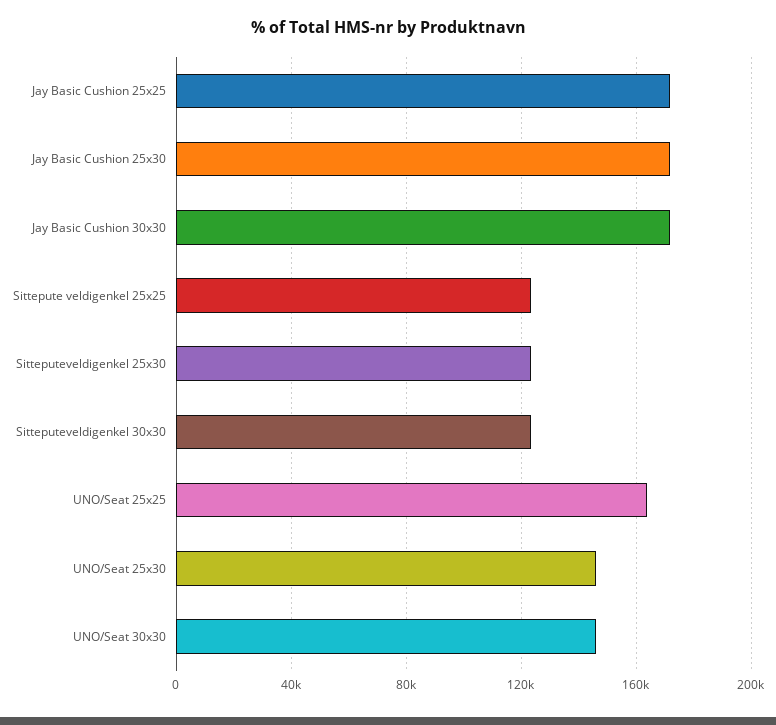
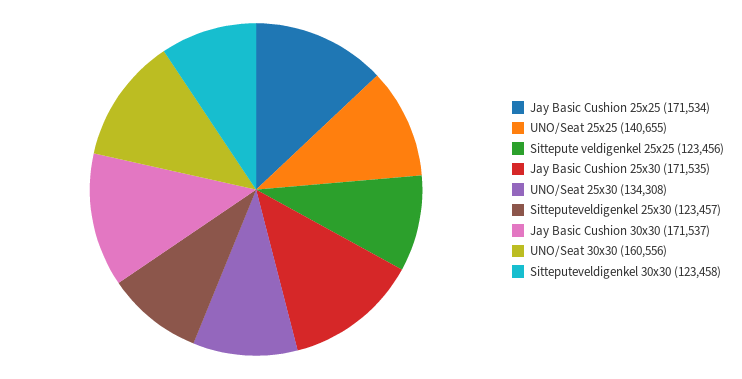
  {
    "Jay Basic Cushion 25x25": 171534,
    "Jay Basic Cushion 25x30": 171535,
    "Jay Basic Cushion 30x30": 171537,
    "Sittepute veldigenkel 25x25": 123456,
    "Sitteputeveldigenkel 25x30": 123457,
    "Sitteputeveldigenkel 30x30": 123458,
-   "UNO/Seat 25x25": 165000,
+   "UNO/Seat 25x25": 140655,
-   "UNO/Seat 25x30": 145000,
+   "UNO/Seat 25x30": 134308,
-   "UNO/Seat 30x30": 145000
+   "UNO/Seat 30x30": 160556
  }

